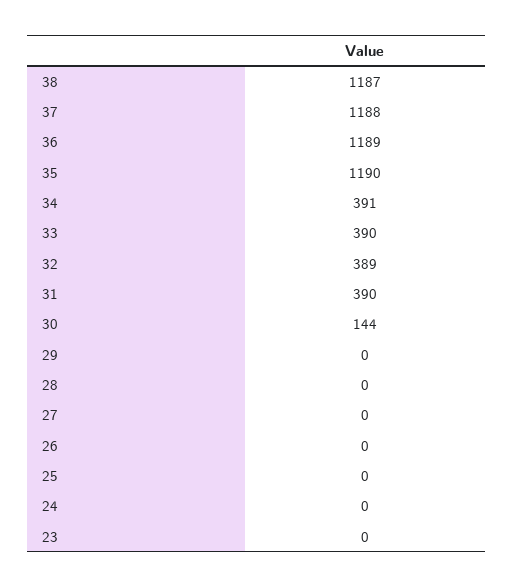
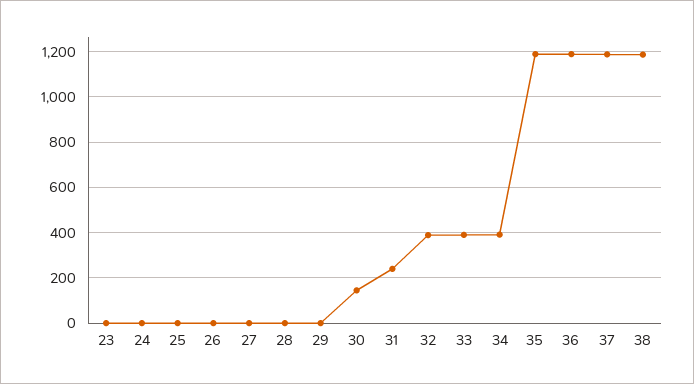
  {
    "38": 1187,
    "37": 1188,
    "36": 1189,
    "35": 1190,
    "34": 391,
    "33": 390,
    "32": 389,
-   "31": 390,
+   "31": 250,
    "30": 144,
    "29": 0,
    "28": 0,
    "27": 0,
    "26": 0,
    "25": 0,
    "24": 0,
    "23": 0
  }

